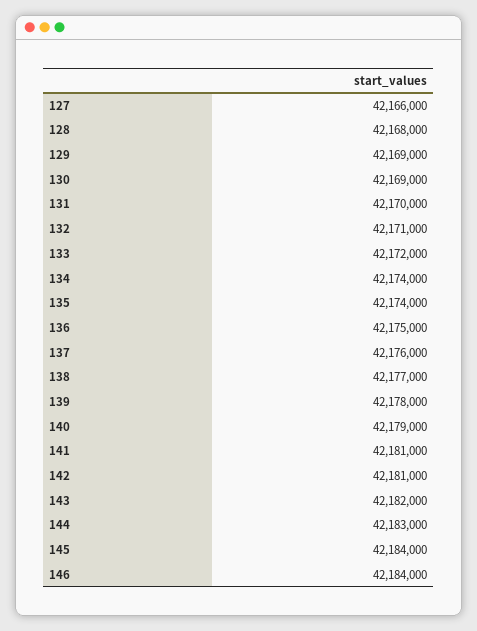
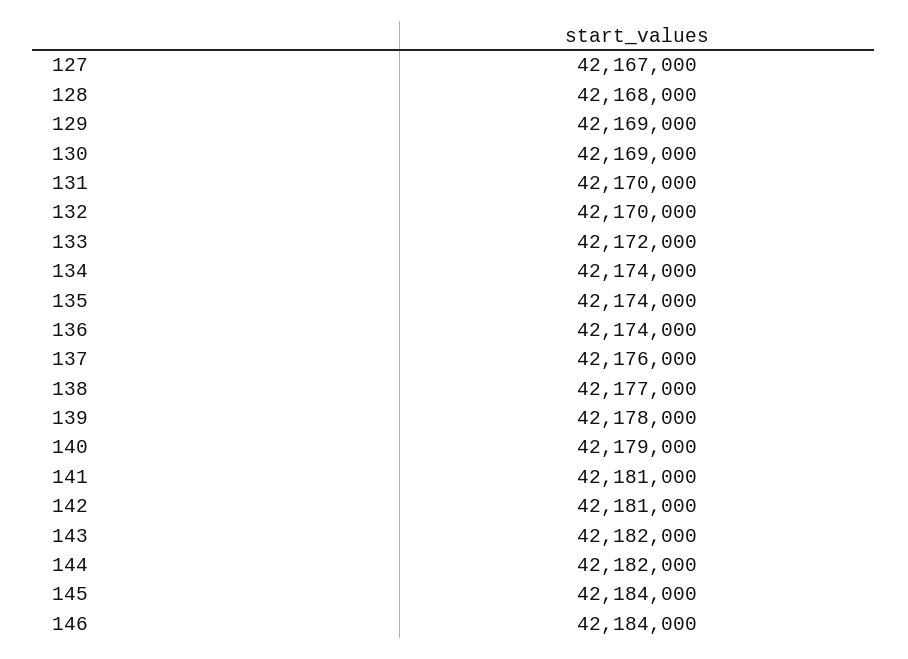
  {
-   "127": 42166000,
+   "127": 42167000,
    "128": 42168000,
    "129": 42169000,
    "130": 42169000,
    "131": 42170000,
-   "132": 42171000,
+   "132": 42170000,
    "133": 42172000,
    "134": 42174000,
    "135": 42174000,
-   "136": 42175000,
+   "136": 42174000,
    "137": 42176000,
    "138": 42177000,
    "139": 42178000,
    "140": 42179000,
    "141": 42181000,
    "142": 42181000,
    "143": 42182000,
-   "144": 42183000,
+   "144": 42182000,
    "145": 42184000,
    "146": 42184000
  }

